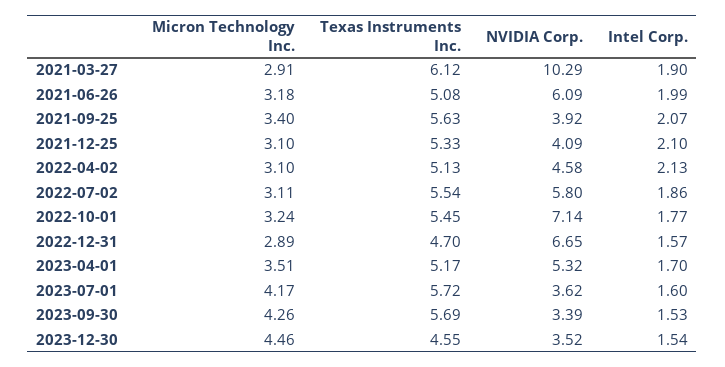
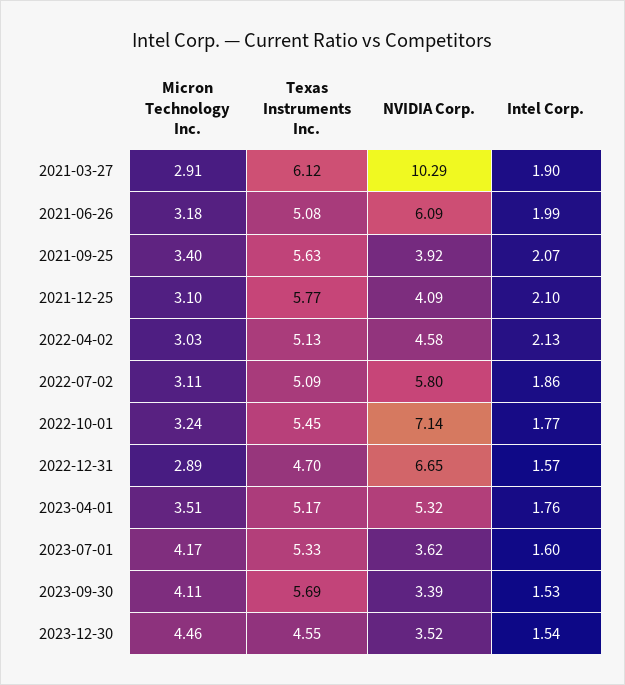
  {
    "Micron Technology Inc.": {
      "2021-03-27": 2.91,
      "2021-06-26": 3.18,
      "2021-09-25": 3.4,
      "2021-12-25": 3.1,
-     "2022-04-02": 3.1,
+     "2022-04-02": 3.03,
      "2022-07-02": 3.11,
      "2022-10-01": 3.24,
      "2022-12-31": 2.89,
      "2023-04-01": 3.51,
      "2023-07-01": 4.17,
-     "2023-09-30": 4.26,
+     "2023-09-30": 4.11,
      "2023-12-30": 4.46
    },
    "Texas Instruments Inc.": {
      "2021-03-27": 6.12,
      "2021-06-26": 5.08,
      "2021-09-25": 5.63,
-     "2021-12-25": 5.33,
+     "2021-12-25": 5.77,
      "2022-04-02": 5.13,
-     "2022-07-02": 5.54,
+     "2022-07-02": 5.09,
      "2022-10-01": 5.45,
      "2022-12-31": 4.7,
      "2023-04-01": 5.17,
-     "2023-07-01": 5.72,
+     "2023-07-01": 5.33,
      "2023-09-30": 5.69,
      "2023-12-30": 4.55
    },
    "NVIDIA Corp.": {
      "2021-03-27": 10.29,
      "2021-06-26": 6.09,
      "2021-09-25": 3.92,
      "2021-12-25": 4.09,
      "2022-04-02": 4.58,
      "2022-07-02": 5.8,
      "2022-10-01": 7.14,
      "2022-12-31": 6.65,
      "2023-04-01": 5.32,
      "2023-07-01": 3.62,
      "2023-09-30": 3.39,
      "2023-12-30": 3.52
    },
    "Intel Corp.": {
      "2021-03-27": 1.9,
      "2021-06-26": 1.99,
      "2021-09-25": 2.07,
      "2021-12-25": 2.1,
      "2022-04-02": 2.13,
      "2022-07-02": 1.86,
      "2022-10-01": 1.77,
      "2022-12-31": 1.57,
-     "2023-04-01": 1.7,
+     "2023-04-01": 1.76,
      "2023-07-01": 1.6,
      "2023-09-30": 1.53,
      "2023-12-30": 1.54
    }
  }

